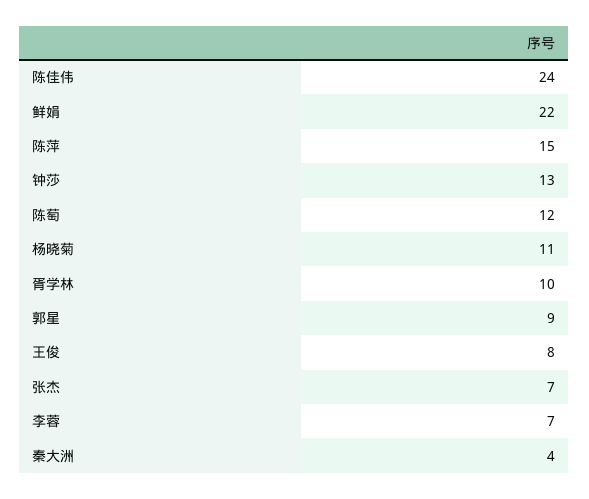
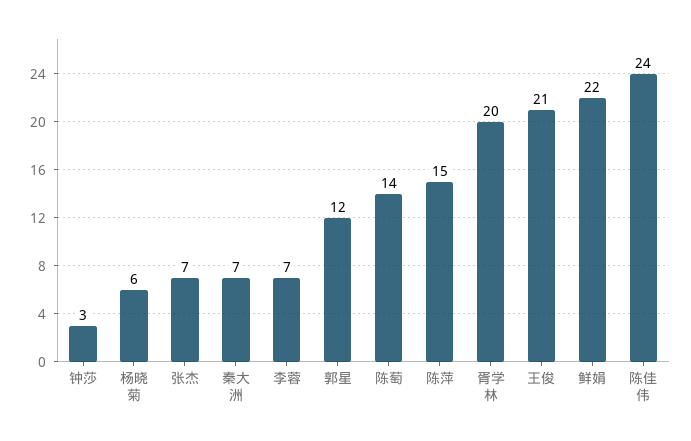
  {
    "陈佳伟": 24,
    "鲜娟": 22,
    "陈萍": 15,
-   "钟莎": 13,
+   "钟莎": 3,
-   "陈萄": 12,
+   "陈萄": 14,
-   "杨晓菊": 11,
+   "杨晓菊": 6,
-   "胥学林": 10,
+   "胥学林": 20,
-   "郭星": 9,
+   "郭星": 12,
-   "王俊": 8,
+   "王俊": 21,
    "张杰": 7,
    "李蓉": 7,
-   "秦大洲": 4
+   "秦大洲": 7
  }

